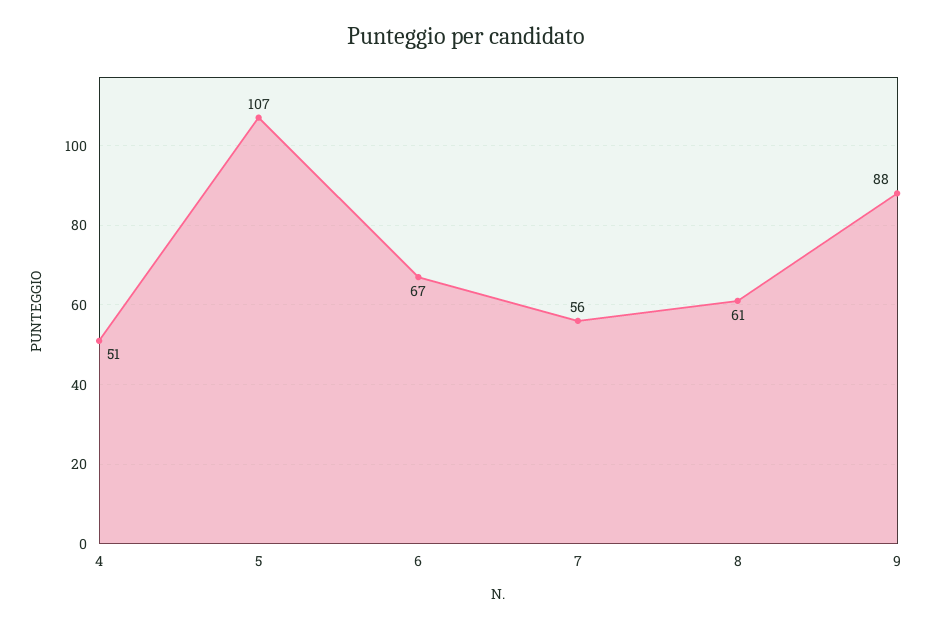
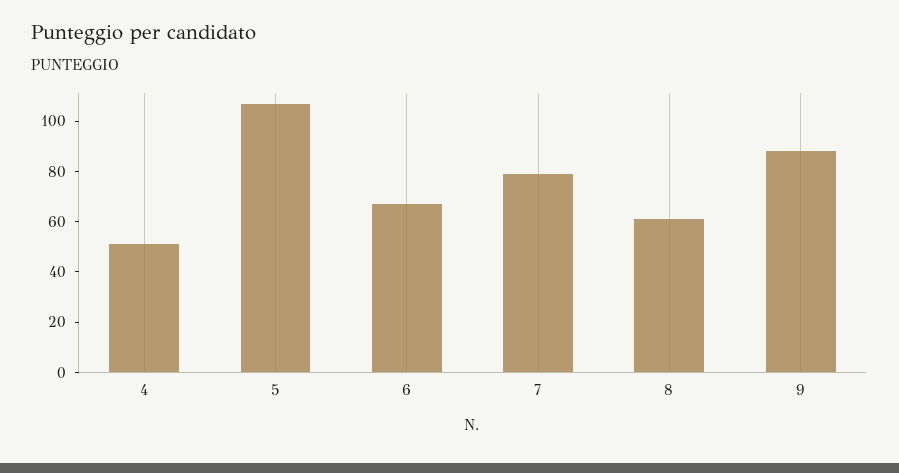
  {
    "4": 51,
    "5": 107,
    "6": 67,
-   "7": 56,
+   "7": 80,
    "8": 61,
    "9": 88
  }

